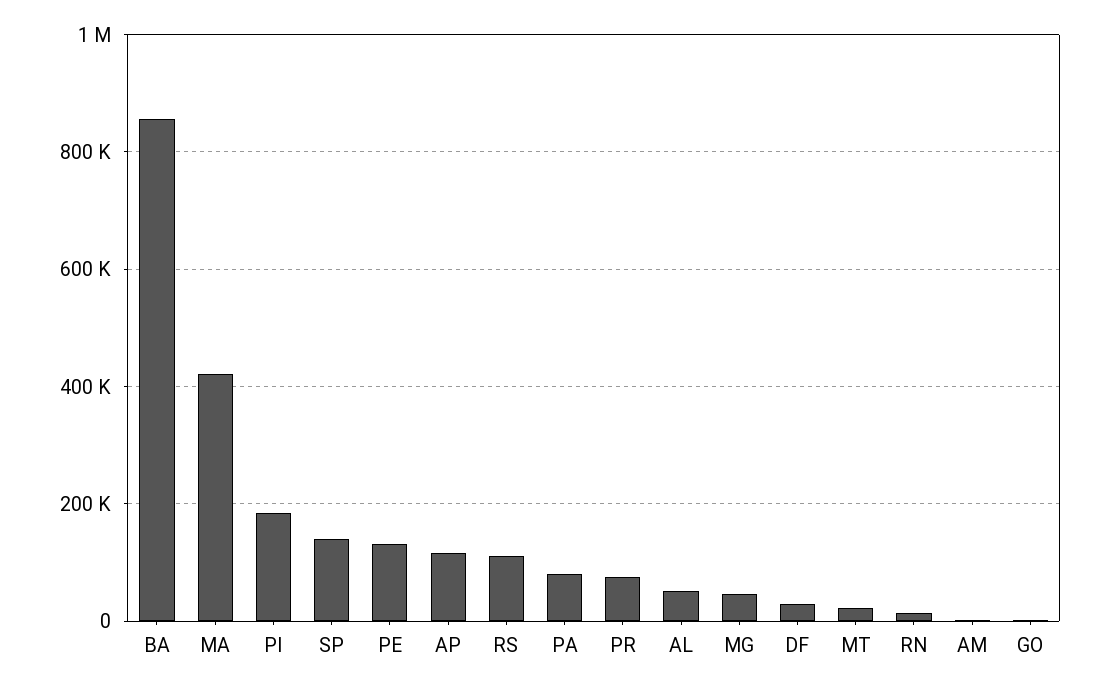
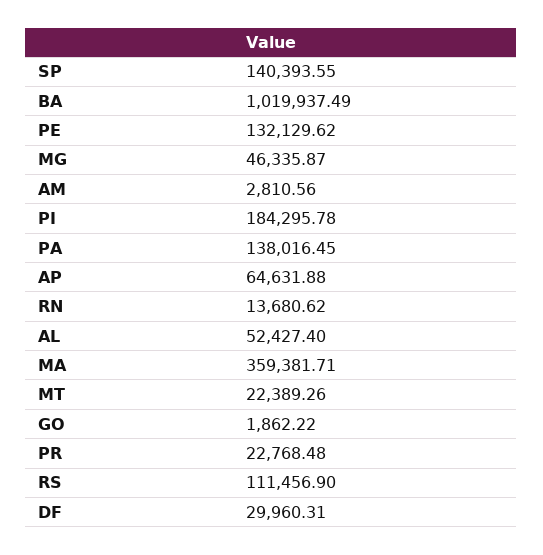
  {
-   "BA": 860000,
+   "BA": 1019937.49,
-   "MA": 420000,
+   "MA": 359381.71,
    "PI": 184295.78,
    "SP": 140393.55,
    "PE": 132129.62,
-   "AP": 120000,
+   "AP": 64631.88,
    "RS": 111456.9,
-   "PA": 80000,
+   "PA": 138016.45,
-   "PR": 80000,
+   "PR": 22768.48,
    "AL": 52427.4,
    "MG": 46335.87,
    "DF": 29960.31,
    "MT": 22389.26,
    "RN": 13680.62,
    "AM": 2810.56,
    "GO": 1862.22
  }

